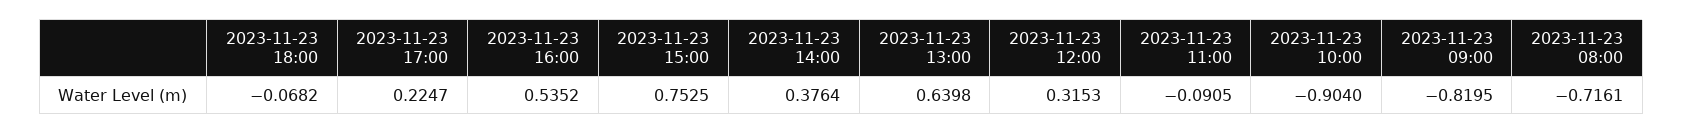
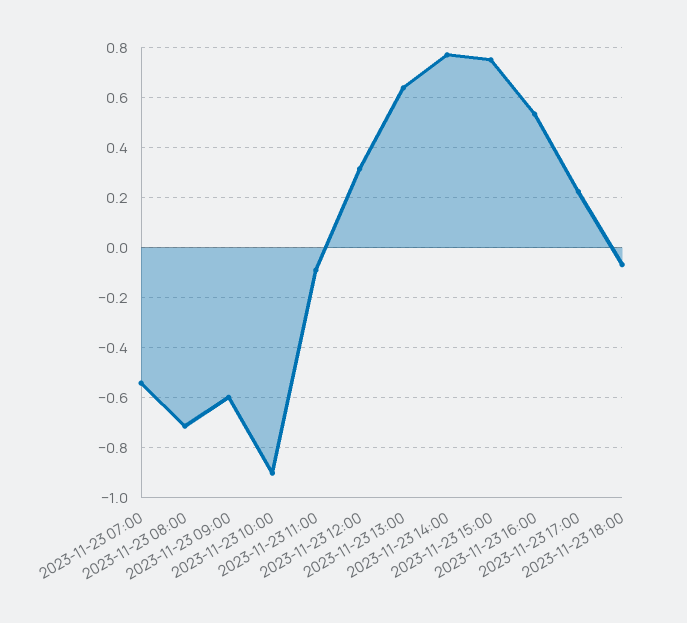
  {
    "2023-11-23 18:00": -0.0682,
    "2023-11-23 17:00": 0.2247,
    "2023-11-23 16:00": 0.5352,
    "2023-11-23 15:00": 0.7525,
-   "2023-11-23 14:00": 0.3764,
+   "2023-11-23 14:00": 0.775,
    "2023-11-23 13:00": 0.6398,
    "2023-11-23 12:00": 0.3153,
    "2023-11-23 11:00": -0.0905,
    "2023-11-23 10:00": -0.904,
-   "2023-11-23 09:00": -0.8195,
+   "2023-11-23 09:00": -0.6,
-   "2023-11-23 08:00": -0.7161
+   "2023-11-23 08:00": -0.7161,
+   "2023-11-23 07:00": -0.55
  }

